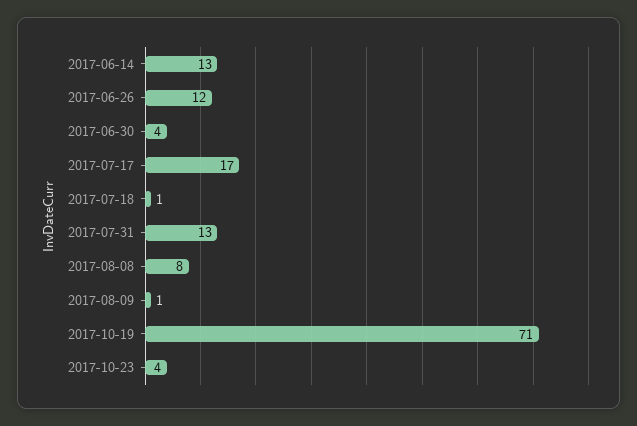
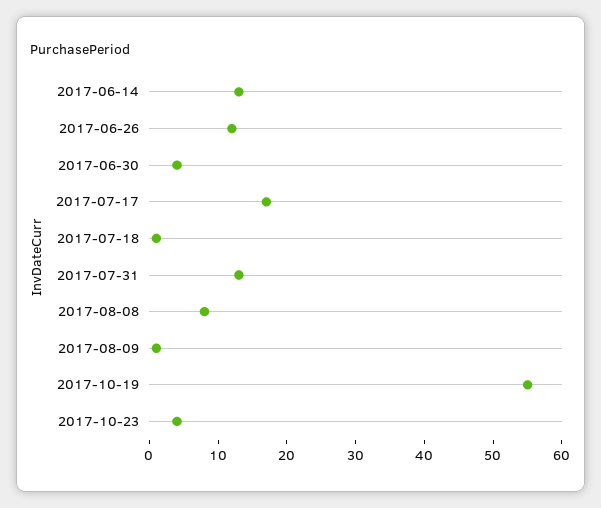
  {
    "2017-06-14": 13,
    "2017-06-26": 12,
    "2017-06-30": 4,
    "2017-07-17": 17,
    "2017-07-18": 1,
    "2017-07-31": 13,
    "2017-08-08": 8,
    "2017-08-09": 1,
-   "2017-10-19": 71,
+   "2017-10-19": 55,
    "2017-10-23": 4
  }

